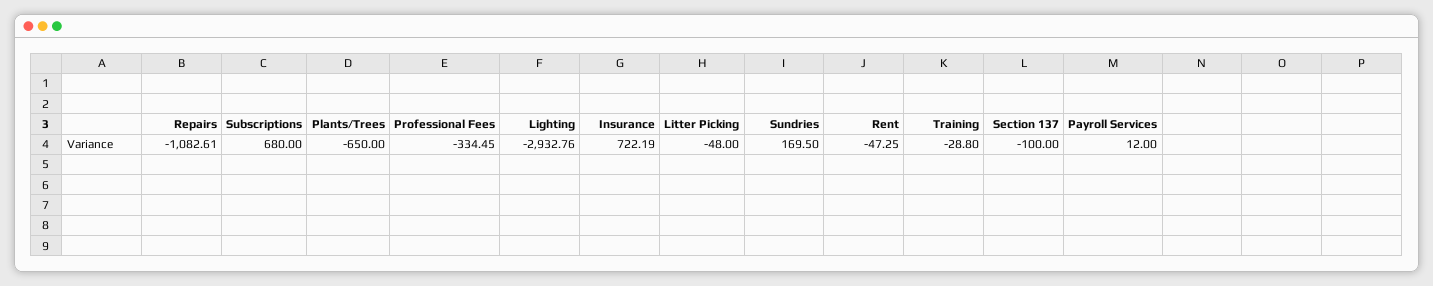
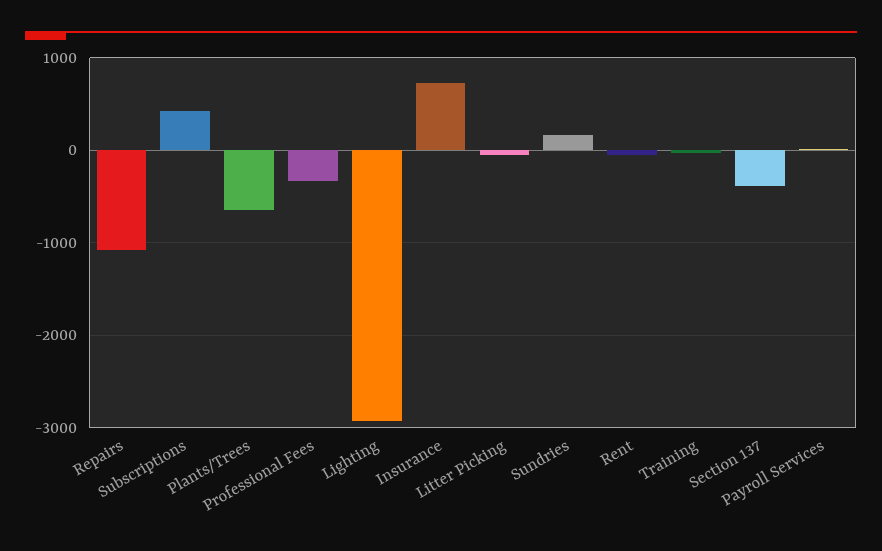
  {
    "Repairs": -1082.61,
-   "Subscriptions": 680,
+   "Subscriptions": 400,
    "Plants/Trees": -650,
    "Professional Fees": -334.45,
    "Lighting": -2932.76,
    "Insurance": 722.19,
    "Litter Picking": -48,
    "Sundries": 169.5,
    "Rent": -47.25,
    "Training": -28.8,
-   "Section 137": -100,
+   "Section 137": -400,
    "Payroll Services": 12
  }

